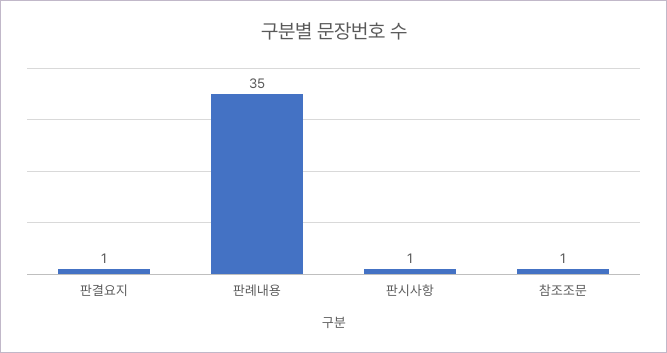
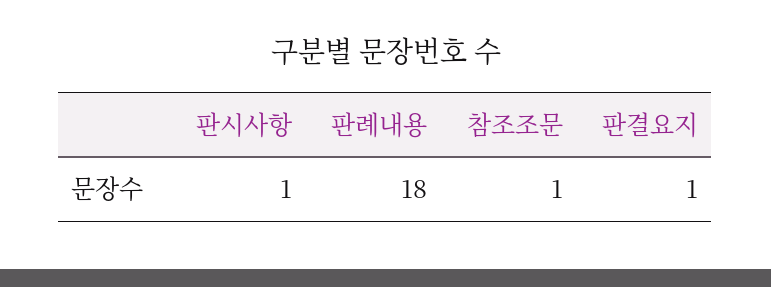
  {
    "판결요지": 1,
-   "판례내용": 35,
+   "판례내용": 18,
    "판시사항": 1,
    "참조조문": 1
  }

